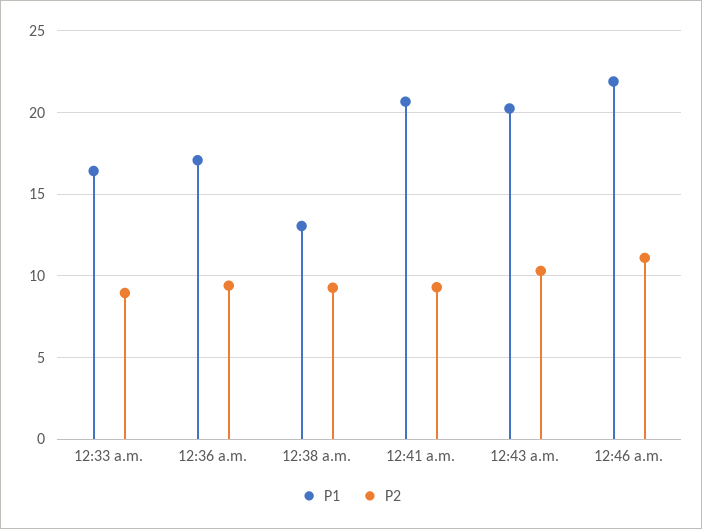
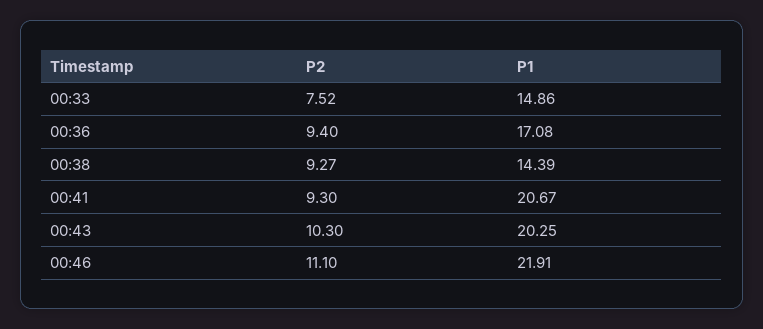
  {
    "P1": {
-     "12:33 a.m.": 16.5,
+     "12:33 a.m.": 14.86,
      "12:36 a.m.": 17.08,
-     "12:38 a.m.": 13,
+     "12:38 a.m.": 14.39,
      "12:41 a.m.": 20.67,
      "12:43 a.m.": 20.25,
      "12:46 a.m.": 21.91
    },
    "P2": {
-     "12:33 a.m.": 9,
+     "12:33 a.m.": 7.52,
      "12:36 a.m.": 9.4,
      "12:38 a.m.": 9.27,
      "12:41 a.m.": 9.3,
      "12:43 a.m.": 10.3,
      "12:46 a.m.": 11.1
    }
  }

